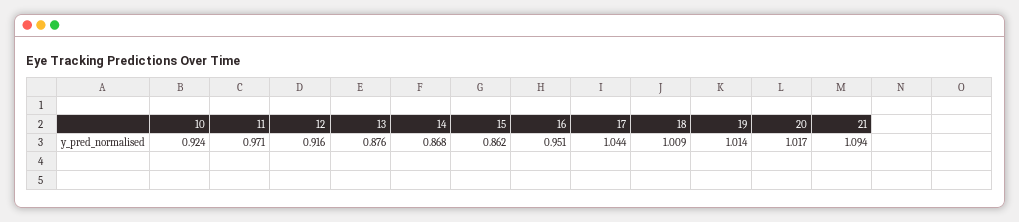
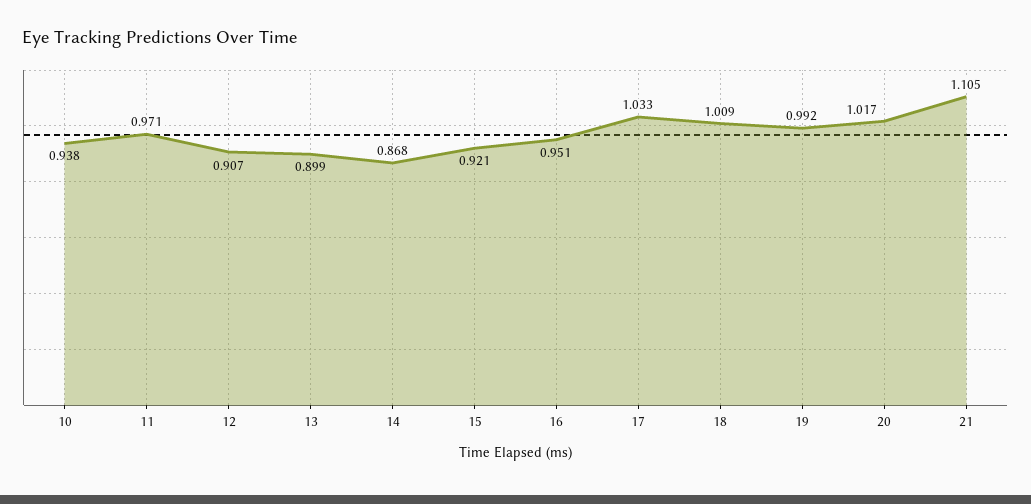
  {
-   "10": 0.924,
+   "10": 0.938,
    "11": 0.971,
-   "12": 0.916,
+   "12": 0.907,
-   "13": 0.876,
+   "13": 0.899,
    "14": 0.868,
-   "15": 0.862,
+   "15": 0.921,
    "16": 0.951,
-   "17": 1.044,
+   "17": 1.033,
    "18": 1.009,
-   "19": 1.014,
+   "19": 0.992,
    "20": 1.017,
-   "21": 1.094
+   "21": 1.105
  }

